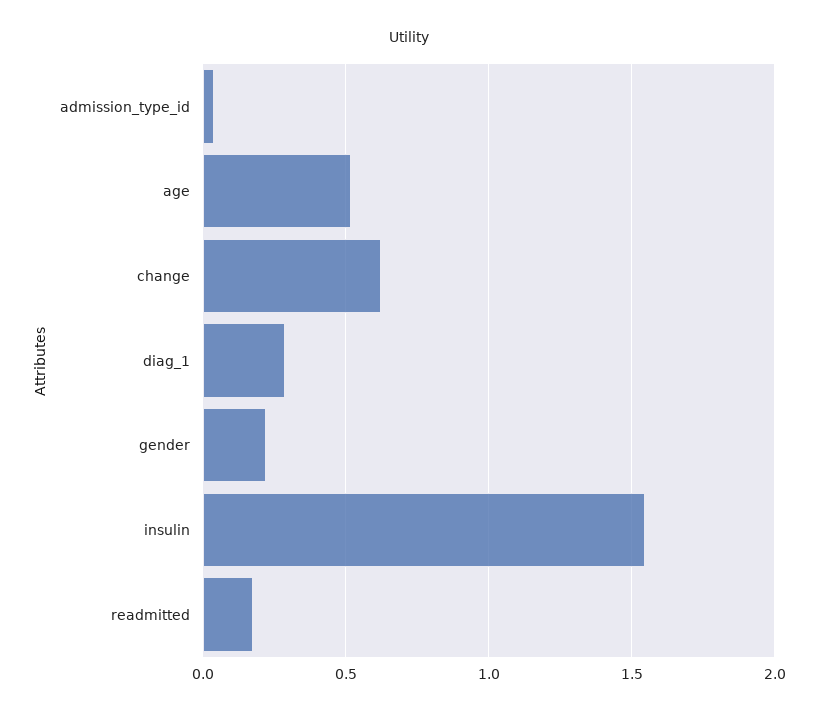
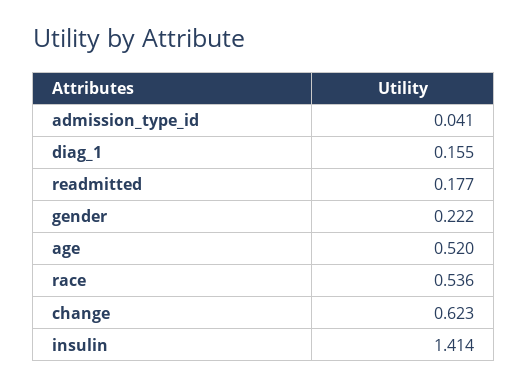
  {
    "admission_type_id": 0.041,
    "age": 0.52,
    "change": 0.623,
-   "diag_1": 0.3,
+   "diag_1": 0.155,
    "gender": 0.222,
-   "insulin": 1.55,
+   "insulin": 1.414,
-   "readmitted": 0.177
+   "readmitted": 0.177,
+   "race": 0.536
  }

